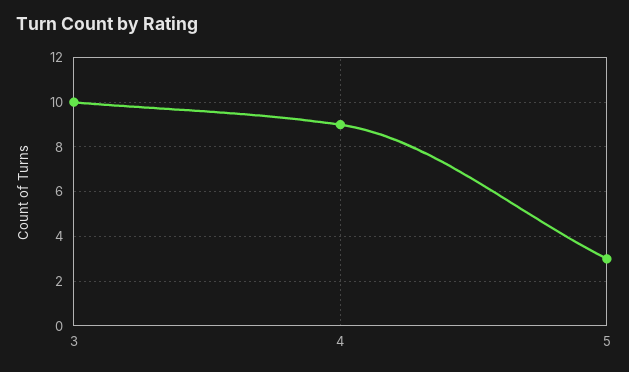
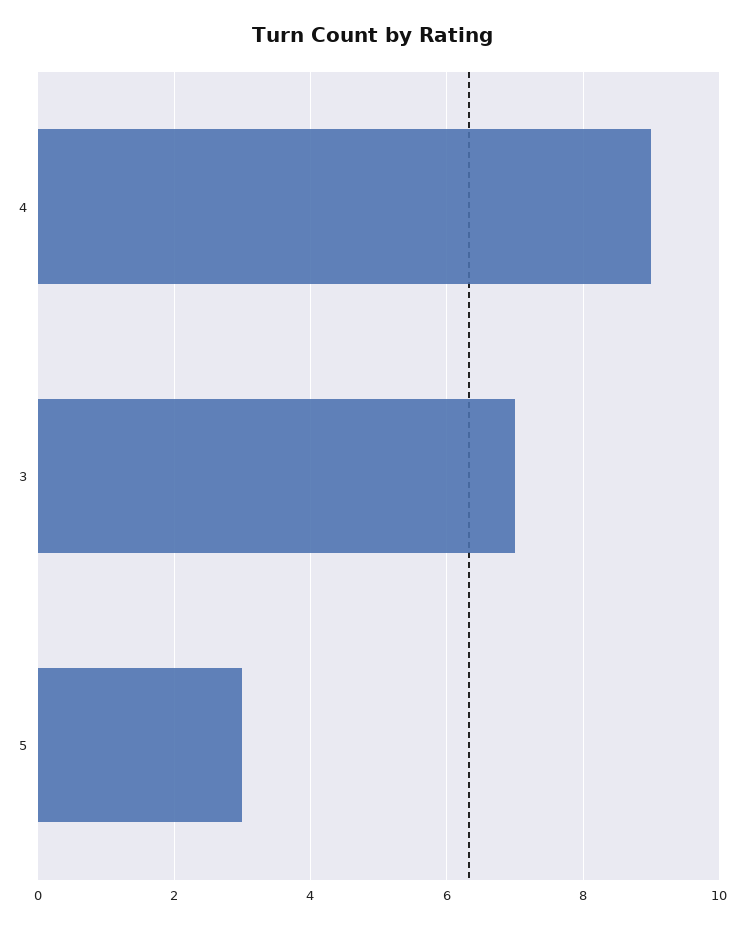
  {
-   "3": 10,
+   "3": 7,
    "4": 9,
    "5": 3
  }

